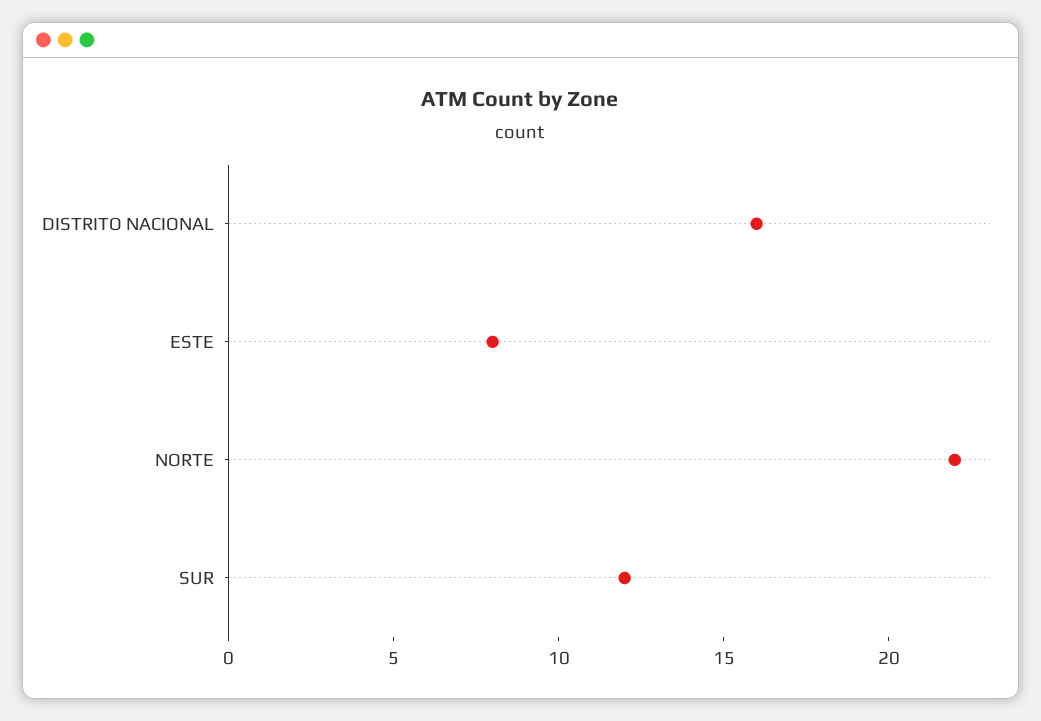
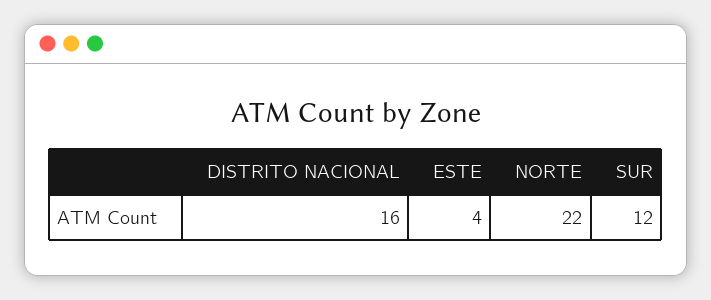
  {
    "DISTRITO NACIONAL": 16,
-   "ESTE": 8,
+   "ESTE": 4,
    "NORTE": 22,
    "SUR": 12
  }

